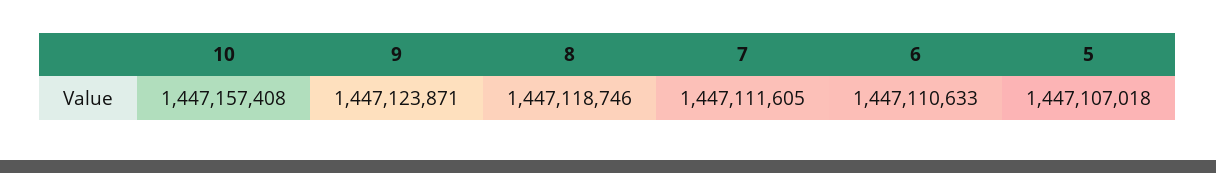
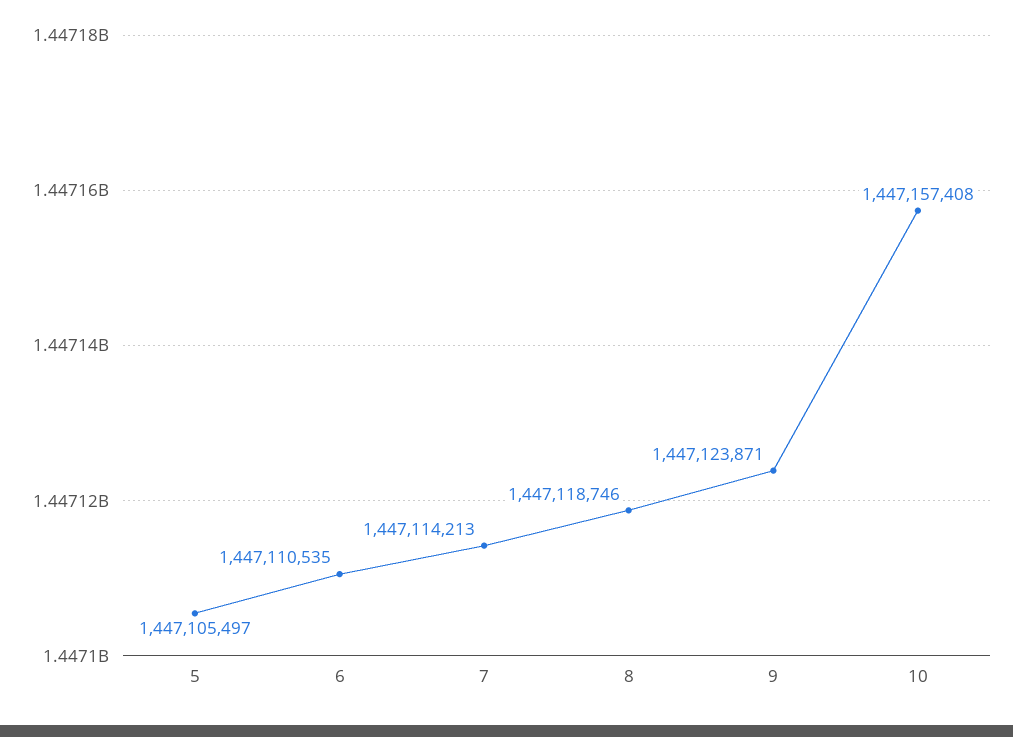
  {
    "10": 1447157408,
    "9": 1447123871,
    "8": 1447118746,
-   "7": 1447111605,
+   "7": 1447114213,
-   "6": 1447110633,
+   "6": 1447110535,
-   "5": 1447107018
+   "5": 1447105497
  }

